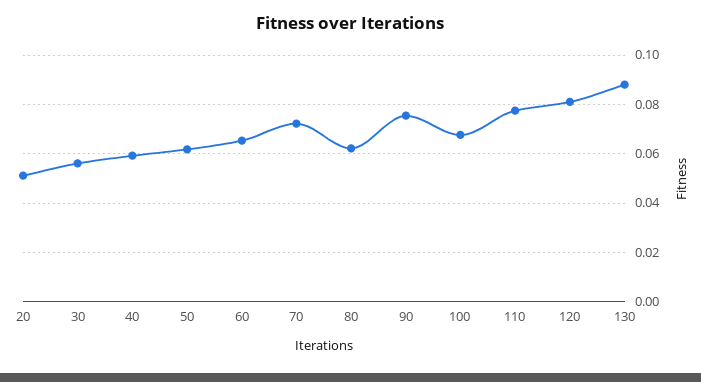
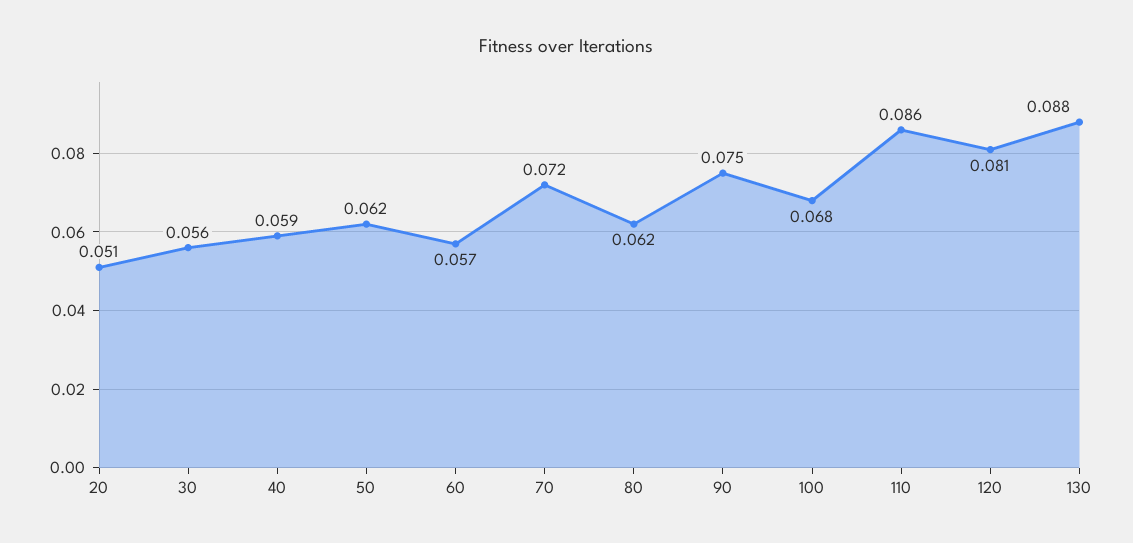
  {
    "20": 0.051,
    "30": 0.056,
    "40": 0.059,
    "50": 0.062,
-   "60": 0.065,
+   "60": 0.057,
    "70": 0.072,
    "80": 0.062,
    "90": 0.075,
    "100": 0.068,
-   "110": 0.0775,
+   "110": 0.086,
    "120": 0.081,
    "130": 0.088
  }

